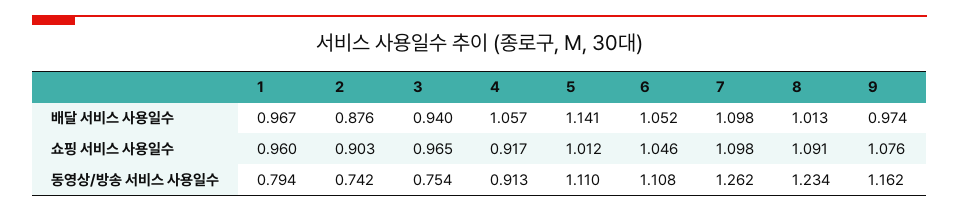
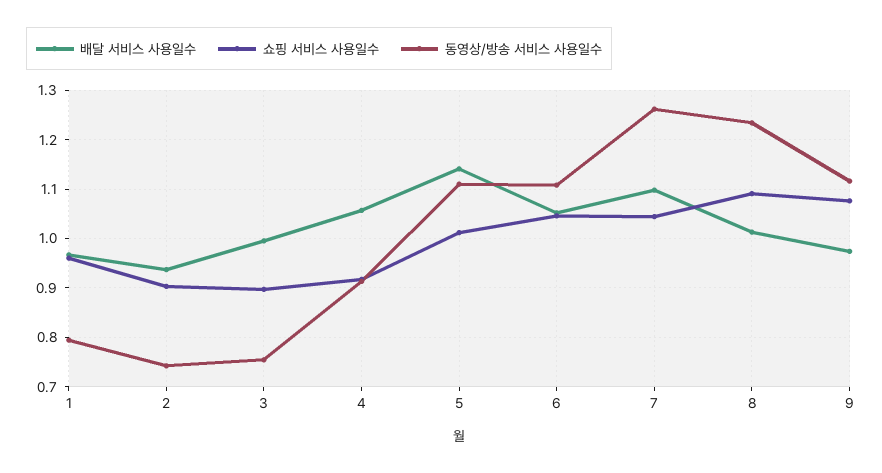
  {
    "배달 서비스 사용일수": {
      "1": 0.967,
-     "2": 0.876,
+     "2": 0.94,
-     "3": 0.94,
+     "3": 1,
      "4": 1.057,
      "5": 1.141,
      "6": 1.052,
      "7": 1.098,
      "8": 1.013,
      "9": 0.974
    },
    "쇼핑 서비스 사용일수": {
      "1": 0.96,
      "2": 0.903,
-     "3": 0.965,
+     "3": 0.9,
      "4": 0.917,
      "5": 1.012,
      "6": 1.046,
-     "7": 1.098,
+     "7": 1.04,
      "8": 1.091,
      "9": 1.076
    },
    "동영상/방송 서비스 사용일수": {
      "1": 0.794,
      "2": 0.742,
      "3": 0.754,
      "4": 0.913,
      "5": 1.11,
      "6": 1.108,
      "7": 1.262,
      "8": 1.234,
-     "9": 1.162
+     "9": 1.12
    }
  }

